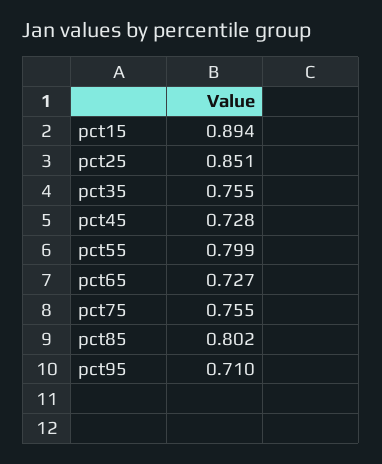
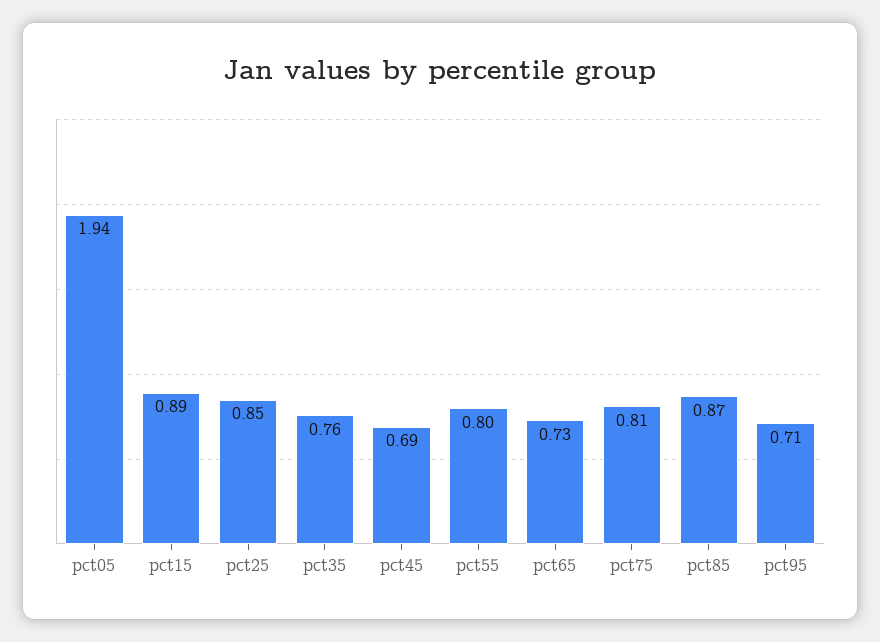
  {
    "pct15": 0.894,
    "pct25": 0.851,
    "pct35": 0.755,
-   "pct45": 0.728,
+   "pct45": 0.69,
    "pct55": 0.799,
    "pct65": 0.727,
-   "pct75": 0.755,
+   "pct75": 0.81,
-   "pct85": 0.802,
+   "pct85": 0.87,
-   "pct95": 0.71
+   "pct95": 0.71,
+   "pct05": 1.94
  }

